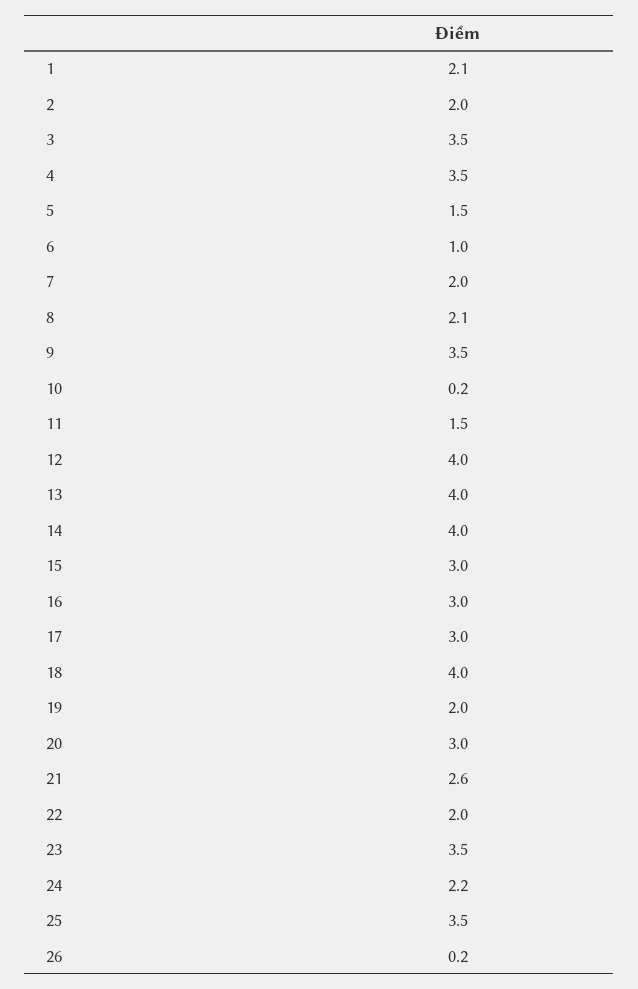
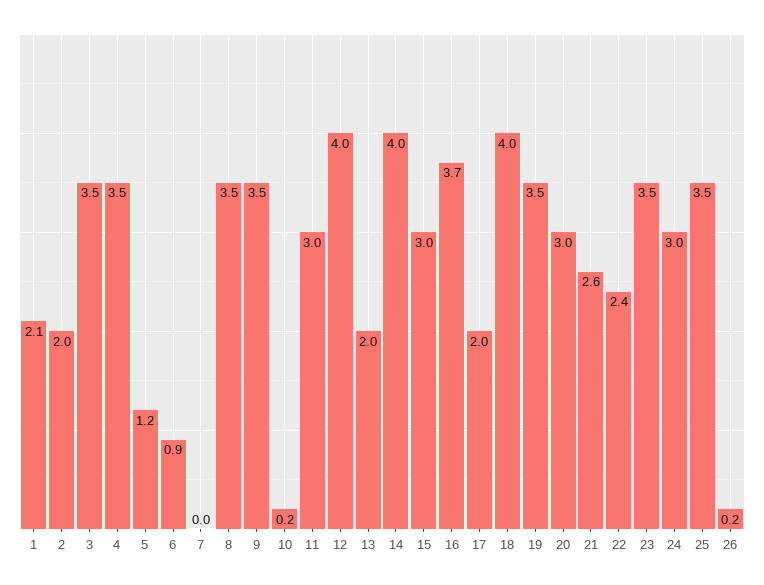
  {
    "1": 2.1,
    "2": 2,
    "3": 3.5,
    "4": 3.5,
-   "5": 1.5,
+   "5": 1.2,
-   "6": 1,
+   "6": 0.9,
-   "7": 2,
+   "7": 0,
-   "8": 2.1,
+   "8": 3.5,
    "9": 3.5,
    "10": 0.2,
-   "11": 1.5,
+   "11": 3,
    "12": 4,
-   "13": 4,
+   "13": 2,
    "14": 4,
    "15": 3,
-   "16": 3,
+   "16": 3.7,
-   "17": 3,
+   "17": 2,
    "18": 4,
-   "19": 2,
+   "19": 3.5,
    "20": 3,
    "21": 2.6,
-   "22": 2,
+   "22": 2.4,
    "23": 3.5,
-   "24": 2.2,
+   "24": 3,
    "25": 3.5,
    "26": 0.2
  }

